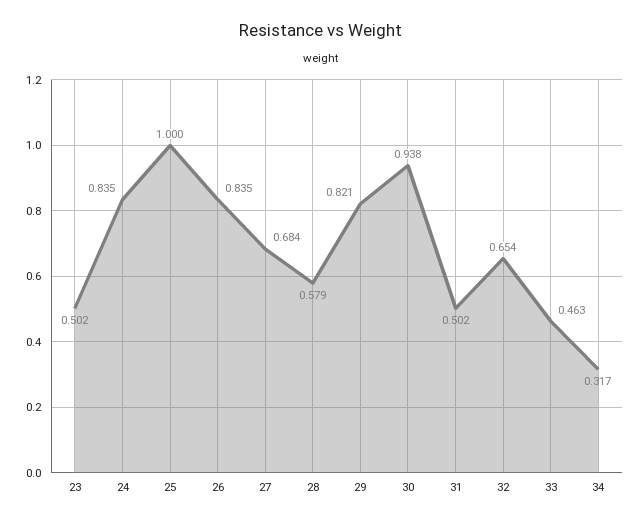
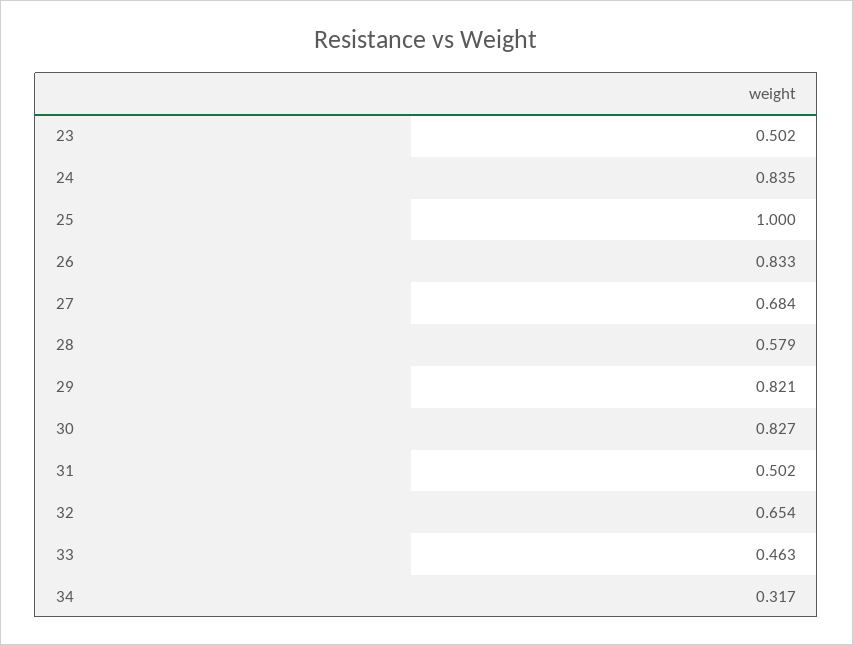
  {
    "23": 0.502,
    "24": 0.835,
    "25": 1,
-   "26": 0.835,
+   "26": 0.833,
    "27": 0.684,
    "28": 0.579,
    "29": 0.821,
-   "30": 0.938,
+   "30": 0.827,
    "31": 0.502,
    "32": 0.654,
    "33": 0.463,
    "34": 0.317
  }

